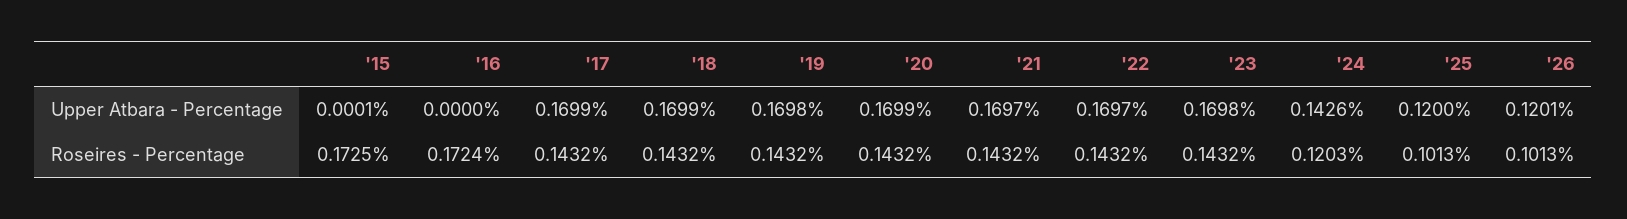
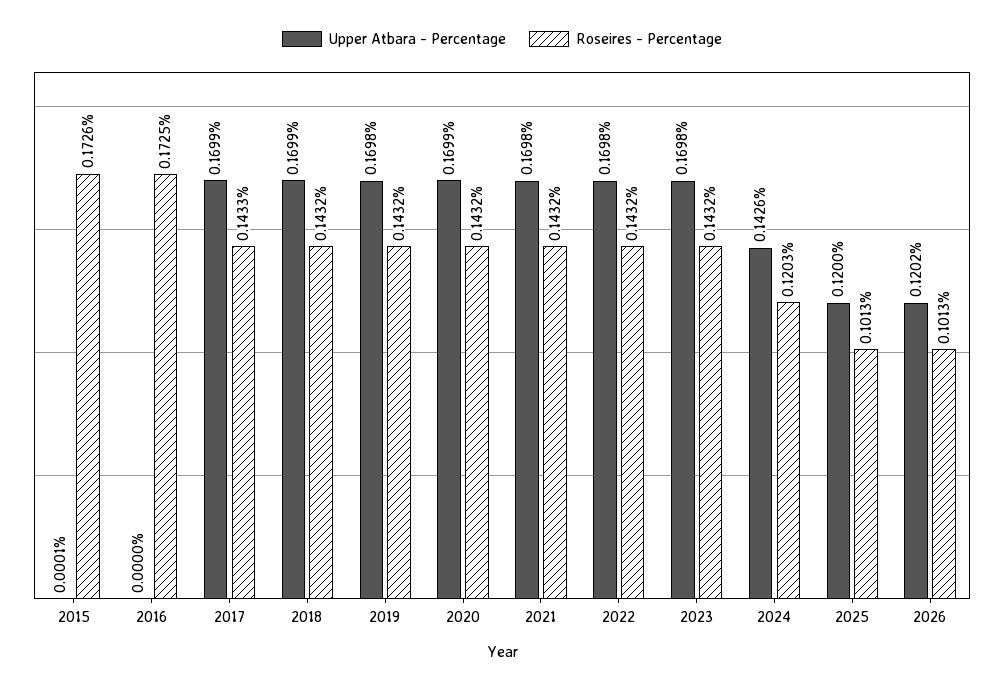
  {
    "Upper Atbara - Percentage": {
      "'15": 0.0001,
      "'16": 0,
      "'17": 0.1699,
      "'18": 0.1699,
      "'19": 0.1698,
      "'20": 0.1699,
-     "'21": 0.1697,
+     "'21": 0.1698,
-     "'22": 0.1697,
+     "'22": 0.1698,
      "'23": 0.1698,
      "'24": 0.1426,
      "'25": 0.12,
-     "'26": 0.1201
+     "'26": 0.1202
    },
    "Roseires - Percentage": {
-     "'15": 0.1725,
+     "'15": 0.1726,
-     "'16": 0.1724,
+     "'16": 0.1725,
-     "'17": 0.1432,
+     "'17": 0.1433,
      "'18": 0.1432,
      "'19": 0.1432,
      "'20": 0.1432,
      "'21": 0.1432,
      "'22": 0.1432,
      "'23": 0.1432,
      "'24": 0.1203,
      "'25": 0.1013,
      "'26": 0.1013
    }
  }

